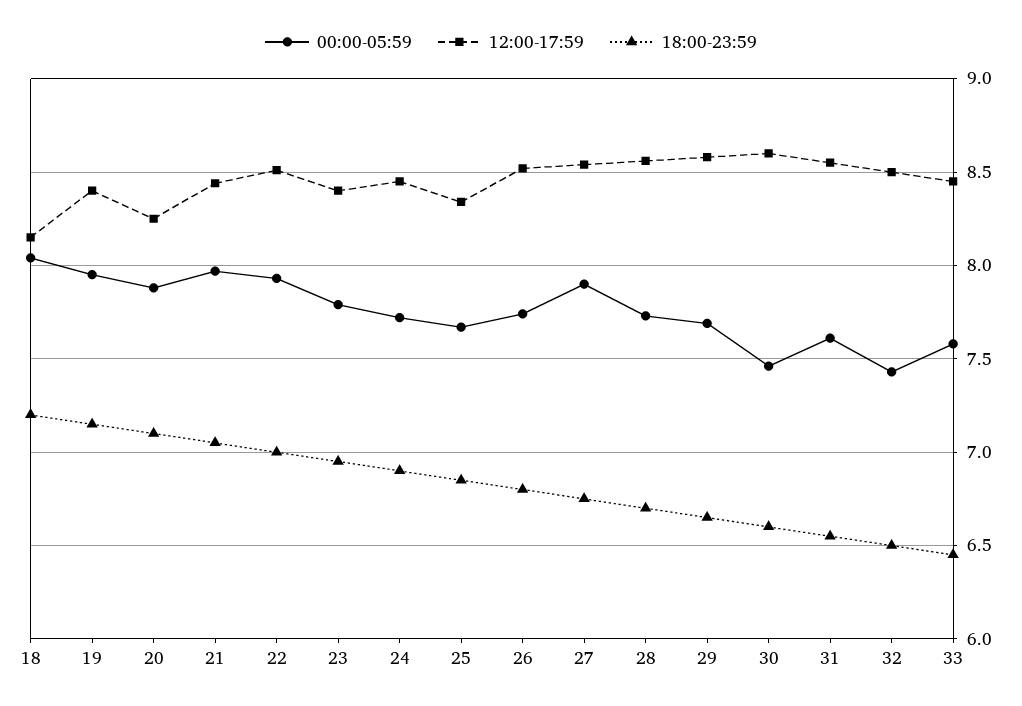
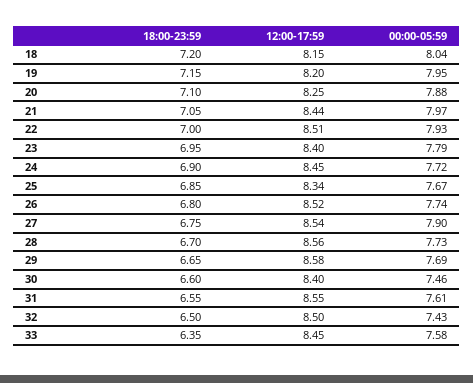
  {
    "00:00-05:59": {
      "18": 8.04,
      "19": 7.95,
      "20": 7.88,
      "21": 7.97,
      "22": 7.93,
      "23": 7.79,
      "24": 7.72,
      "25": 7.67,
      "26": 7.74,
      "27": 7.9,
      "28": 7.73,
      "29": 7.69,
      "30": 7.46,
      "31": 7.61,
      "32": 7.43,
      "33": 7.58
    },
    "12:00-17:59": {
      "18": 8.15,
-     "19": 8.4,
+     "19": 8.2,
      "20": 8.25,
      "21": 8.44,
      "22": 8.51,
      "23": 8.4,
      "24": 8.45,
      "25": 8.34,
      "26": 8.52,
      "27": 8.54,
      "28": 8.56,
      "29": 8.58,
-     "30": 8.6,
+     "30": 8.4,
      "31": 8.55,
      "32": 8.5,
      "33": 8.45
    },
    "18:00-23:59": {
      "18": 7.2,
      "19": 7.15,
      "20": 7.1,
      "21": 7.05,
      "22": 7,
      "23": 6.95,
      "24": 6.9,
      "25": 6.85,
      "26": 6.8,
      "27": 6.75,
      "28": 6.7,
      "29": 6.65,
      "30": 6.6,
      "31": 6.55,
      "32": 6.5,
-     "33": 6.45
+     "33": 6.35
    }
  }

